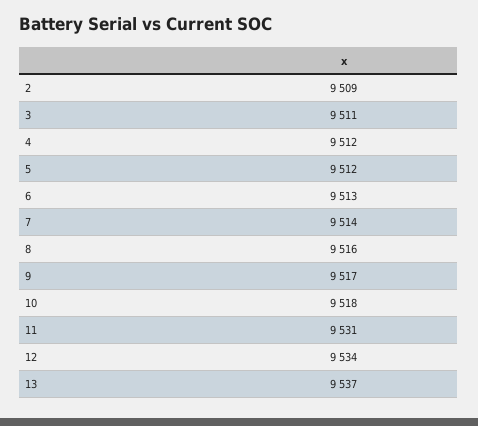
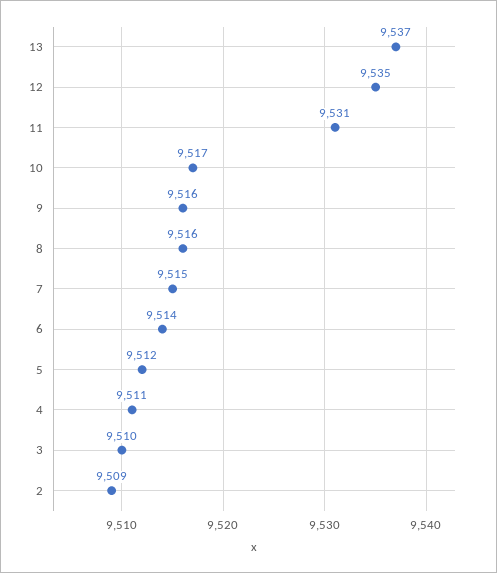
  {
    "2": 9509,
-   "3": 9511,
+   "3": 9510,
-   "4": 9512,
+   "4": 9511,
    "5": 9512,
-   "6": 9513,
+   "6": 9514,
-   "7": 9514,
+   "7": 9515,
    "8": 9516,
-   "9": 9517,
+   "9": 9516,
-   "10": 9518,
+   "10": 9517,
    "11": 9531,
-   "12": 9534,
+   "12": 9535,
    "13": 9537
  }

